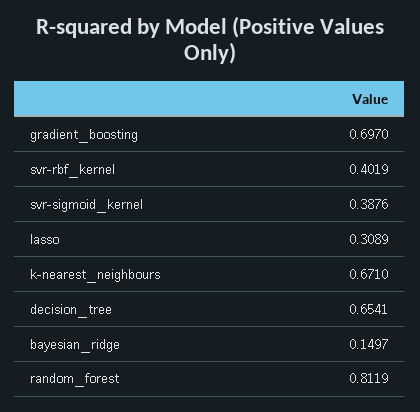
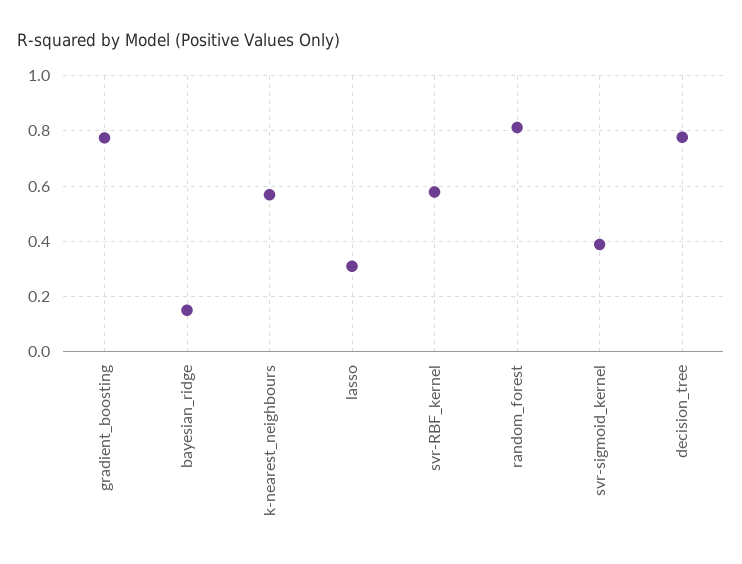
  {
-   "gradient_boosting": 0.697,
+   "gradient_boosting": 0.775,
-   "svr-rbf_kernel": 0.4019,
+   "svr-rbf_kernel": 0.575,
    "svr-sigmoid_kernel": 0.3876,
    "lasso": 0.3089,
-   "k-nearest_neighbours": 0.671,
+   "k-nearest_neighbours": 0.575,
-   "decision_tree": 0.6541,
+   "decision_tree": 0.775,
    "bayesian_ridge": 0.1497,
    "random_forest": 0.8119
  }

